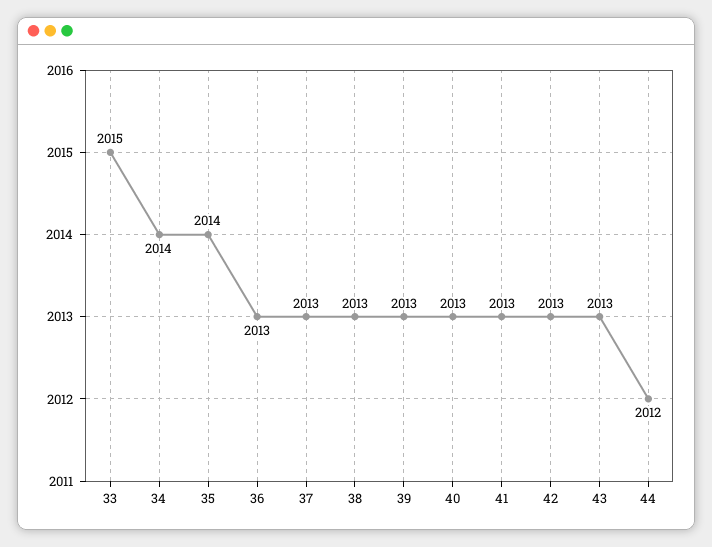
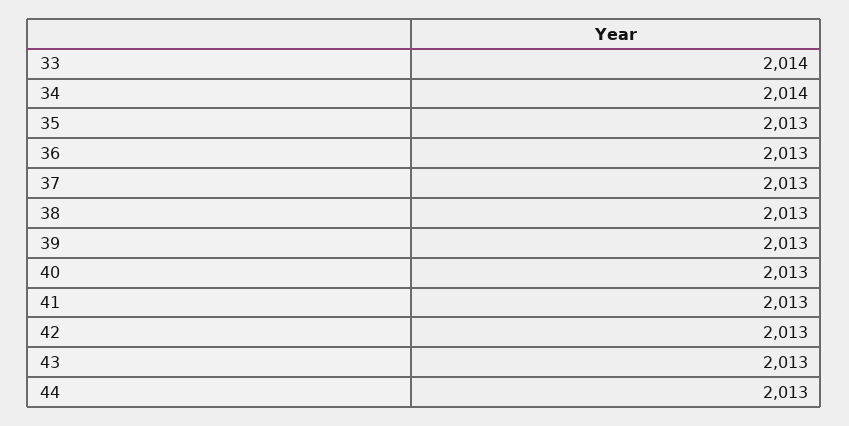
  {
-   "33": 2015,
+   "33": 2014,
    "34": 2014,
-   "35": 2014,
+   "35": 2013,
    "36": 2013,
    "37": 2013,
    "38": 2013,
    "39": 2013,
    "40": 2013,
    "41": 2013,
    "42": 2013,
    "43": 2013,
-   "44": 2012
+   "44": 2013
  }

